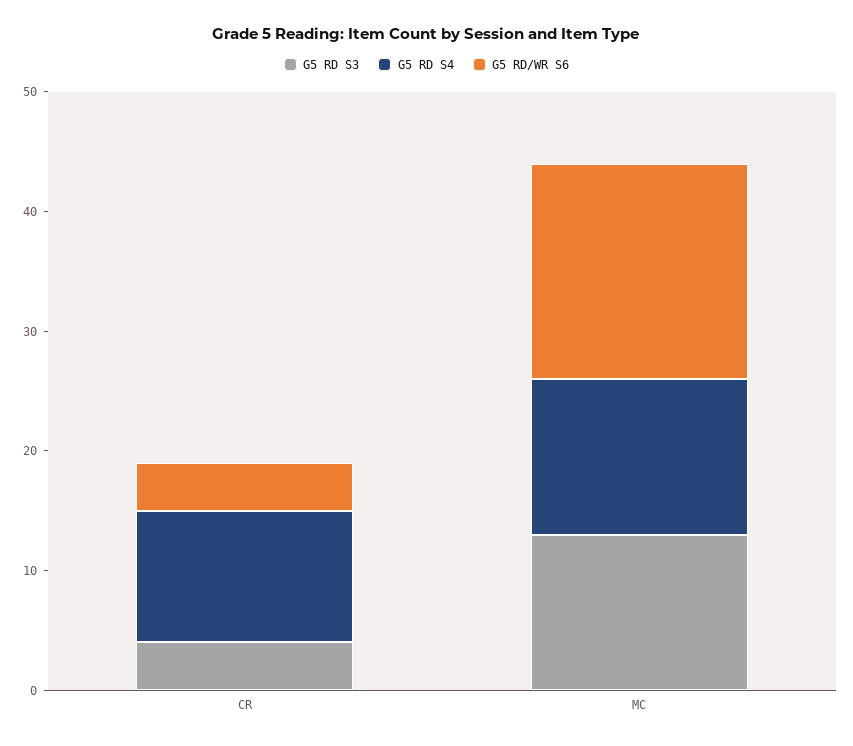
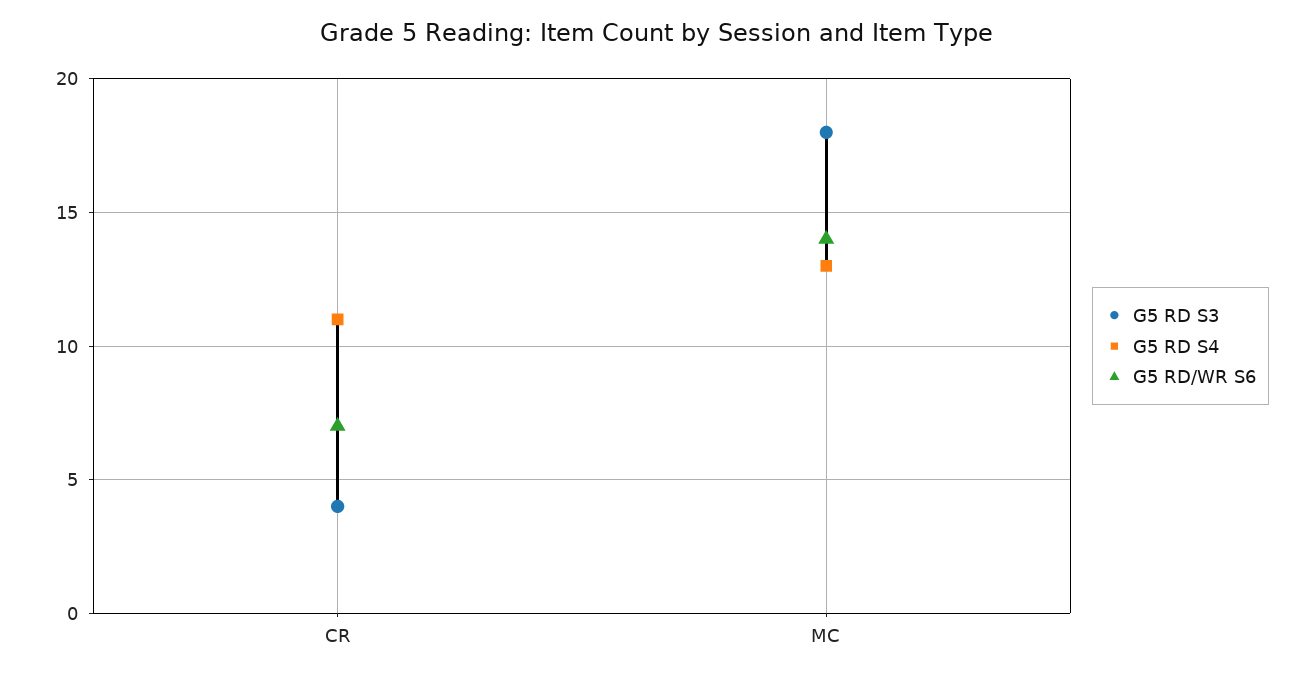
  {
    "G5 RD S3": {
      "CR": 4,
-     "MC": 13
+     "MC": 18
    },
    "G5 RD S4": {
      "CR": 11,
      "MC": 13
    },
    "G5 RD/WR S6": {
-     "CR": 4,
+     "CR": 7,
-     "MC": 18
+     "MC": 14
    }
  }

